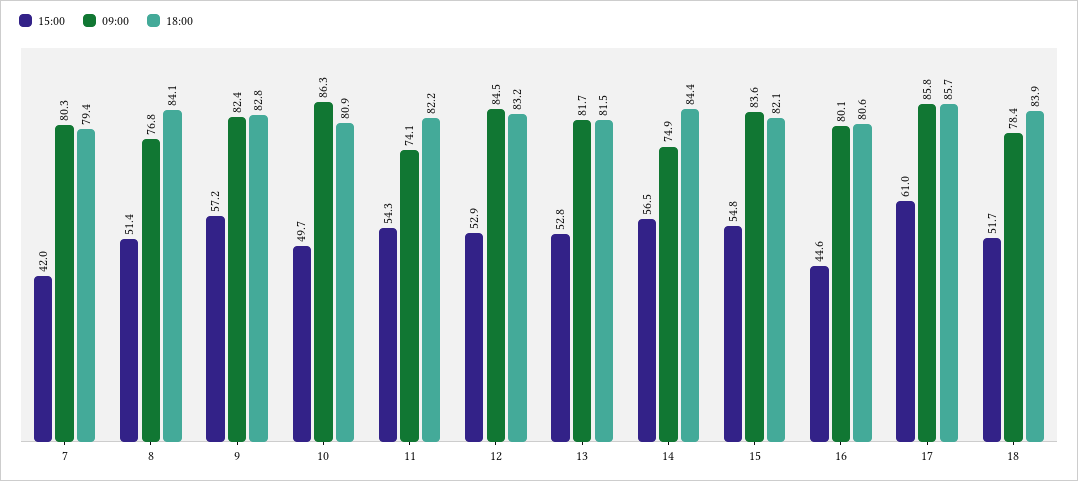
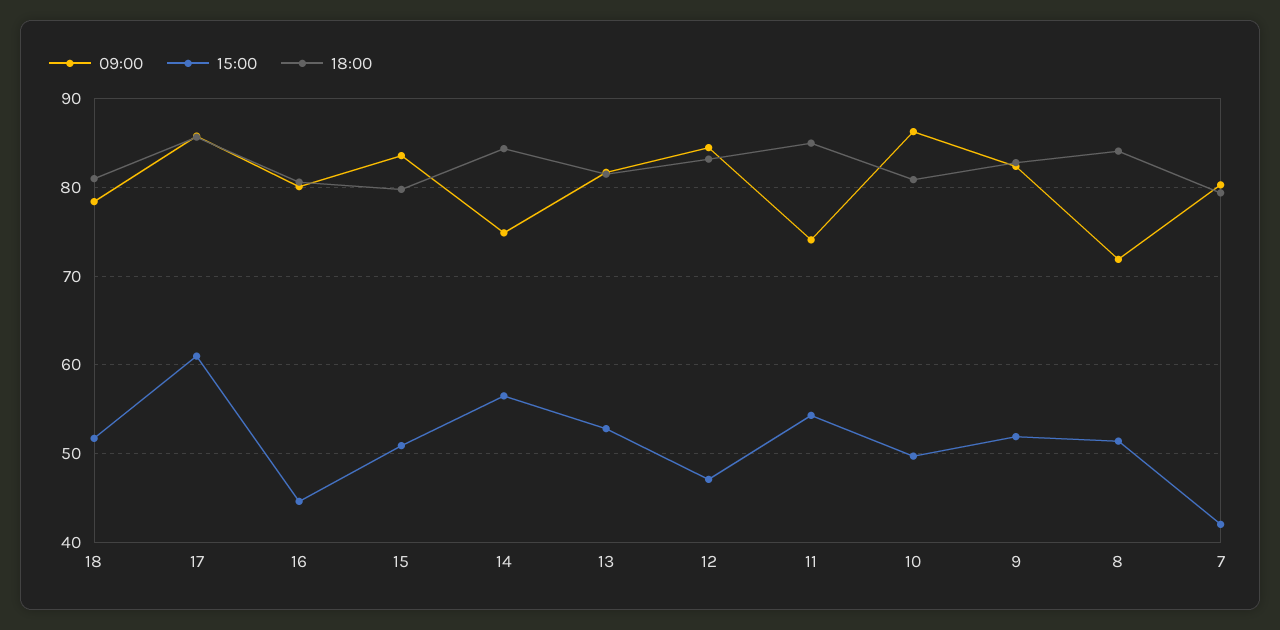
  {
    "15:00": {
      "7": 42,
      "8": 51.4,
-     "9": 57.2,
+     "9": 52,
      "10": 49.7,
      "11": 54.3,
-     "12": 52.9,
+     "12": 47,
      "13": 52.8,
      "14": 56.5,
-     "15": 54.8,
+     "15": 51,
      "16": 44.6,
      "17": 61,
      "18": 51.7
    },
    "09:00": {
      "7": 80.3,
-     "8": 76.8,
+     "8": 72,
      "9": 82.4,
      "10": 86.3,
      "11": 74.1,
      "12": 84.5,
      "13": 81.7,
      "14": 74.9,
      "15": 83.6,
      "16": 80.1,
      "17": 85.8,
      "18": 78.4
    },
    "18:00": {
      "7": 79.4,
      "8": 84.1,
      "9": 82.8,
      "10": 80.9,
-     "11": 82.2,
+     "11": 85,
      "12": 83.2,
      "13": 81.5,
      "14": 84.4,
-     "15": 82.1,
+     "15": 80,
      "16": 80.6,
      "17": 85.7,
-     "18": 83.9
+     "18": 81
    }
  }

